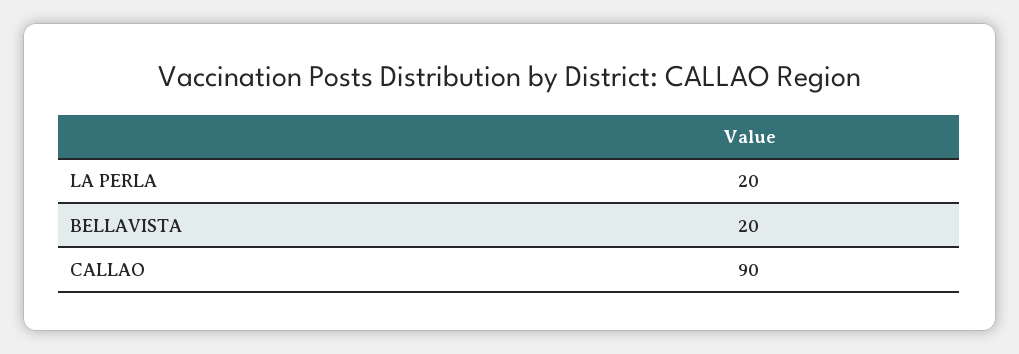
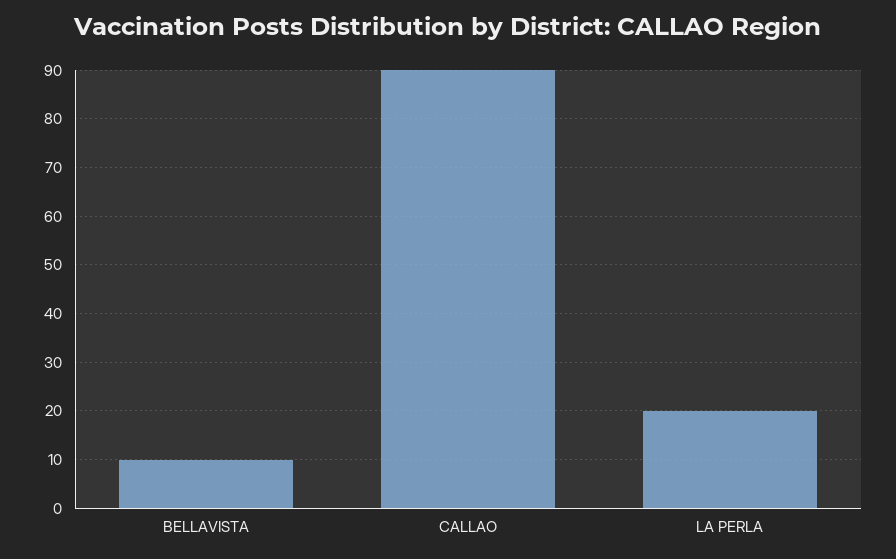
  {
    "LA PERLA": 20,
-   "BELLAVISTA": 20,
+   "BELLAVISTA": 10,
    "CALLAO": 90
  }

